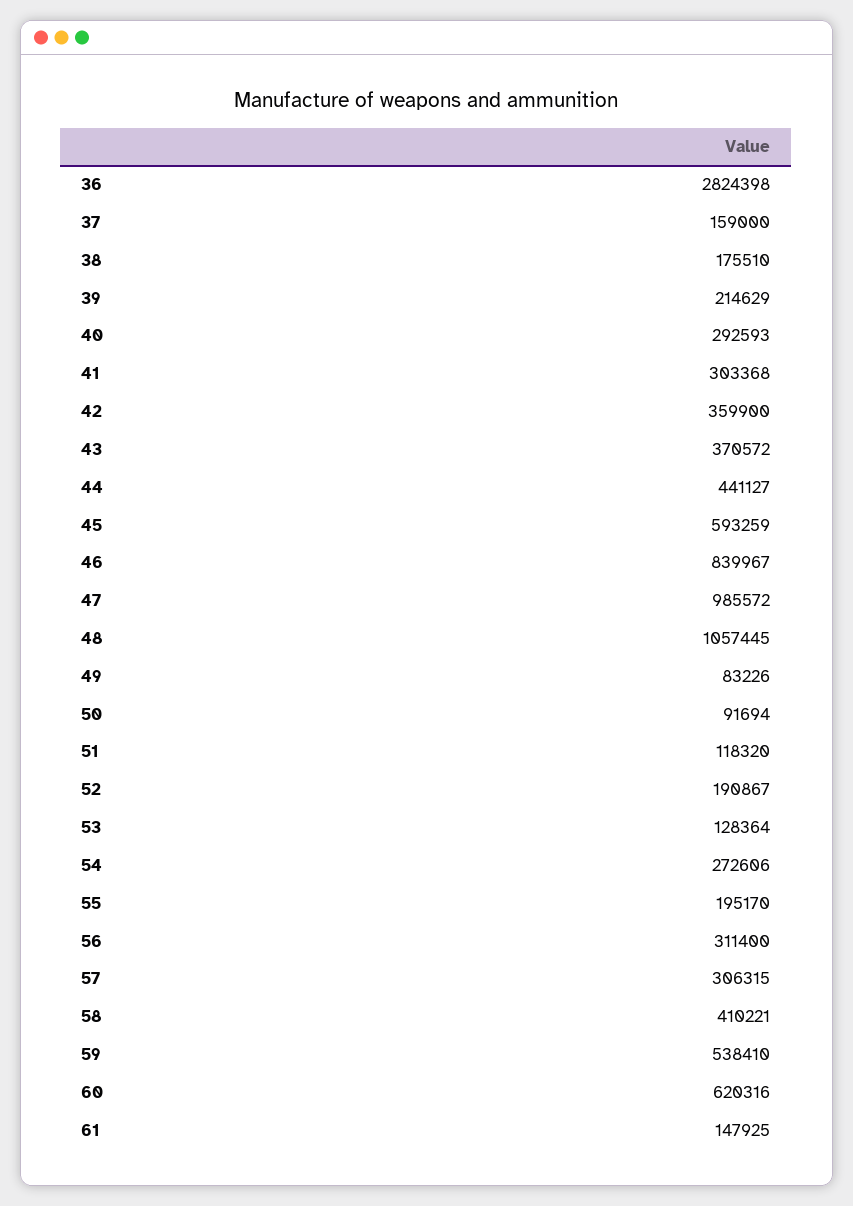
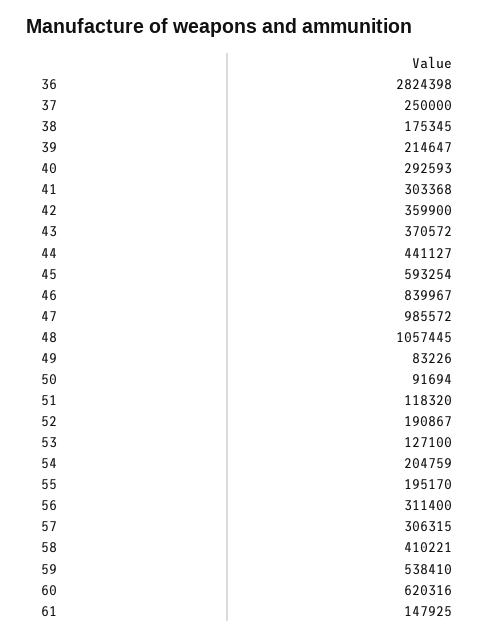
  {
    "36": 2824398,
-   "37": 159000,
+   "37": 250000,
-   "38": 175510,
+   "38": 175345,
-   "39": 214629,
+   "39": 214647,
    "40": 292593,
    "41": 303368,
    "42": 359900,
    "43": 370572,
    "44": 441127,
-   "45": 593259,
+   "45": 593254,
    "46": 839967,
    "47": 985572,
    "48": 1057445,
    "49": 83226,
    "50": 91694,
    "51": 118320,
    "52": 190867,
-   "53": 128364,
+   "53": 127100,
-   "54": 272606,
+   "54": 204759,
    "55": 195170,
    "56": 311400,
    "57": 306315,
    "58": 410221,
    "59": 538410,
    "60": 620316,
    "61": 147925
  }

